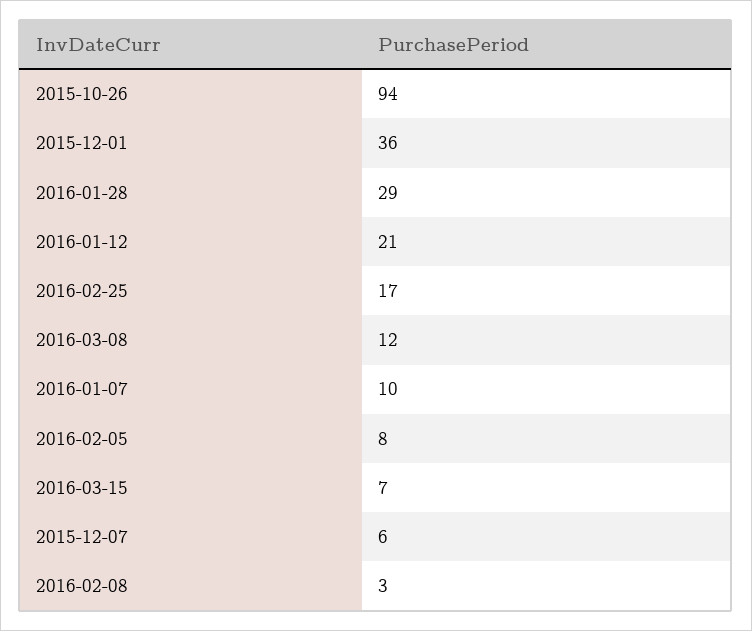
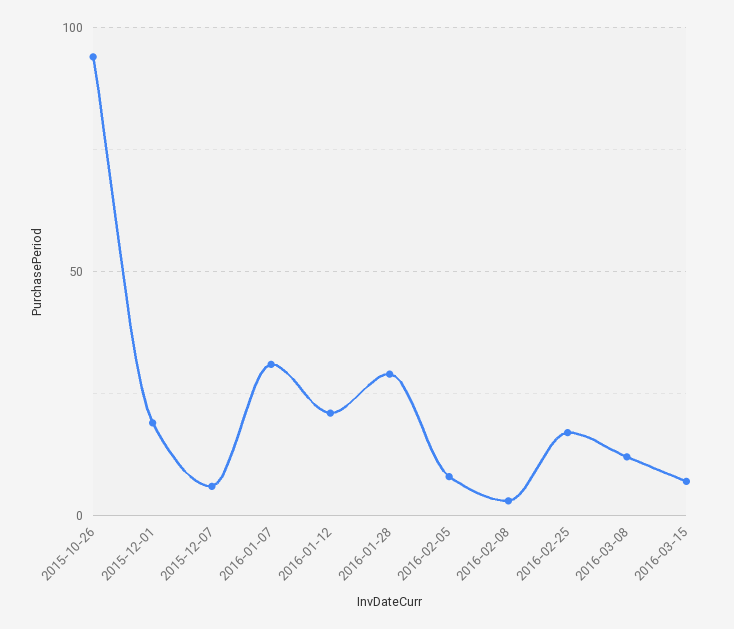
  {
    "2015-10-26": 94,
-   "2015-12-01": 36,
+   "2015-12-01": 20,
    "2016-01-28": 29,
    "2016-01-12": 21,
    "2016-02-25": 17,
    "2016-03-08": 12,
-   "2016-01-07": 10,
+   "2016-01-07": 30,
    "2016-02-05": 8,
    "2016-03-15": 7,
    "2015-12-07": 6,
    "2016-02-08": 3
  }

